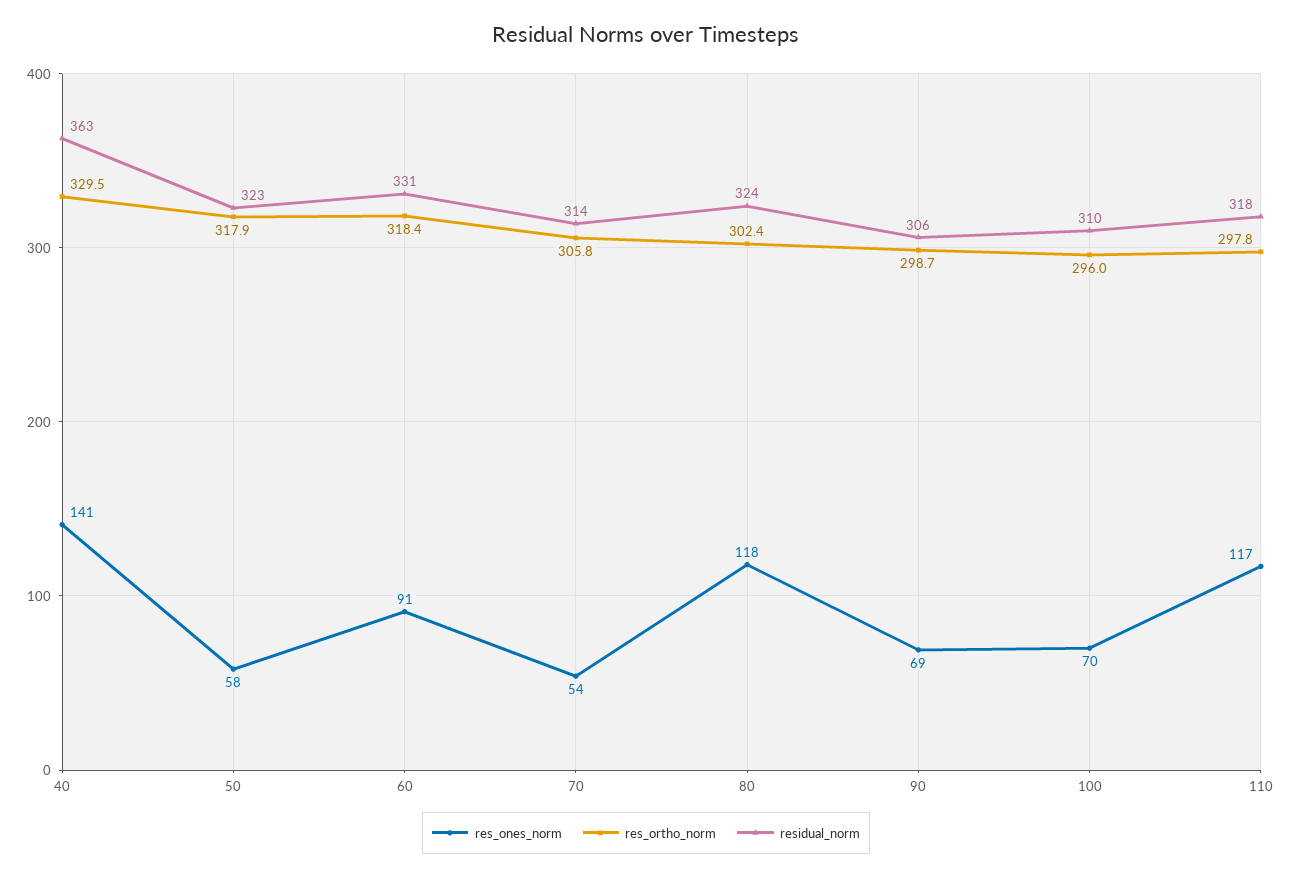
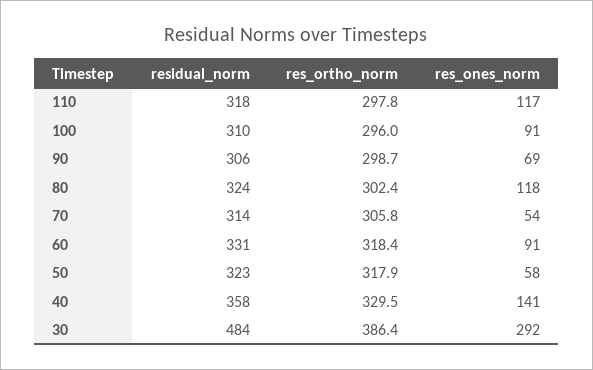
  {
    "res_ones_norm": {
      "40": 141,
      "50": 58,
      "60": 91,
      "70": 54,
      "80": 118,
      "90": 69,
-     "100": 70,
+     "100": 91,
-     "110": 117
+     "110": 117,
+     "30": 292
    },
    "res_ortho_norm": {
      "40": 329.5,
      "50": 317.9,
      "60": 318.4,
      "70": 305.8,
      "80": 302.4,
      "90": 298.7,
      "100": 296,
-     "110": 297.8
+     "110": 297.8,
+     "30": 386.4
    },
    "residual_norm": {
-     "40": 363,
+     "40": 358,
      "50": 323,
      "60": 331,
      "70": 314,
      "80": 324,
      "90": 306,
      "100": 310,
-     "110": 318
+     "110": 318,
+     "30": 484
    }
  }

